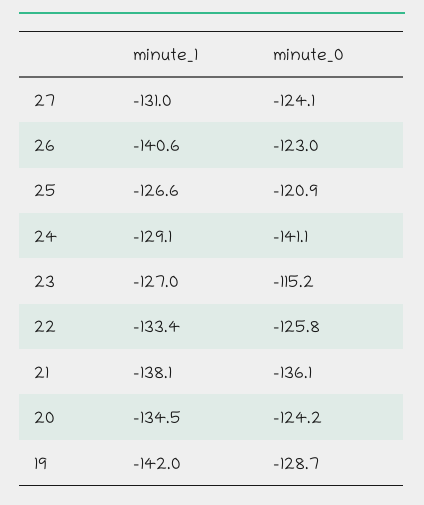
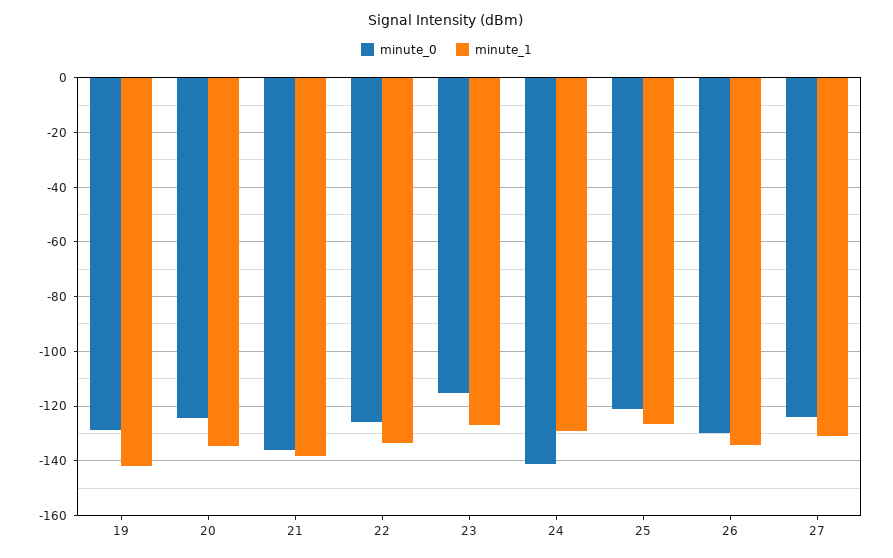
  {
    "minute_1": {
      "27": -131,
-     "26": -140.6,
+     "26": -135,
      "25": -126.6,
      "24": -129.1,
      "23": -127,
      "22": -133.4,
      "21": -138.1,
      "20": -134.5,
      "19": -142
    },
    "minute_0": {
      "27": -124.1,
-     "26": -123,
+     "26": -130,
      "25": -120.9,
      "24": -141.1,
      "23": -115.2,
      "22": -125.8,
      "21": -136.1,
      "20": -124.2,
      "19": -128.7
    }
  }

